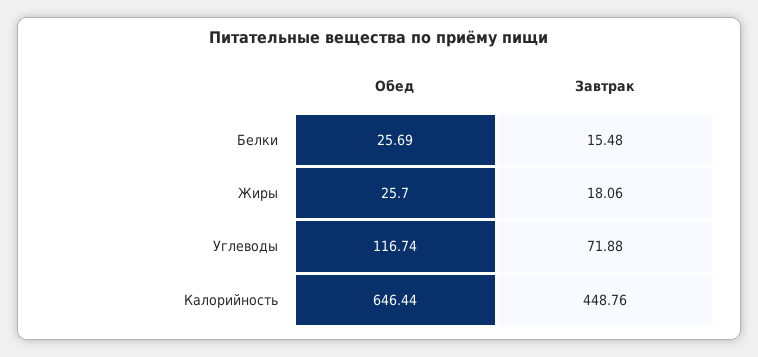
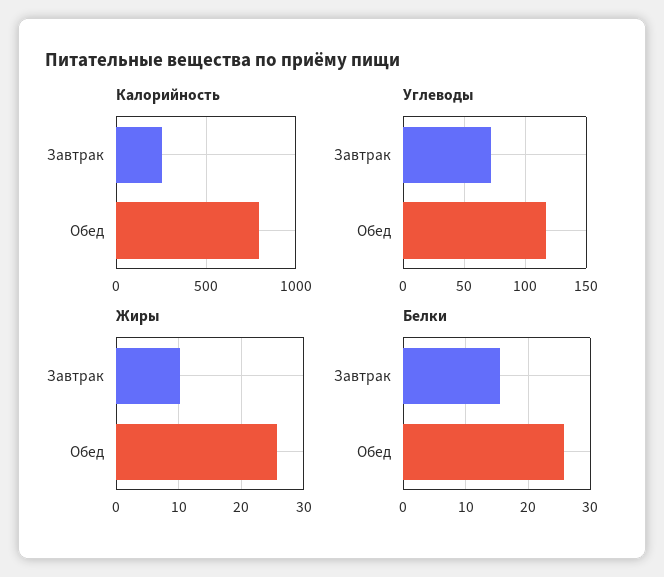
  {
    "Белки": {
      "Обед": 25.69,
      "Завтрак": 15.48
    },
    "Жиры": {
      "Обед": 25.7,
-     "Завтрак": 18.06
+     "Завтрак": 10
    },
    "Углеводы": {
      "Обед": 116.74,
      "Завтрак": 71.88
    },
    "Калорийность": {
-     "Обед": 646.44,
+     "Обед": 800,
-     "Завтрак": 448.76
+     "Завтрак": 250
    }
  }

